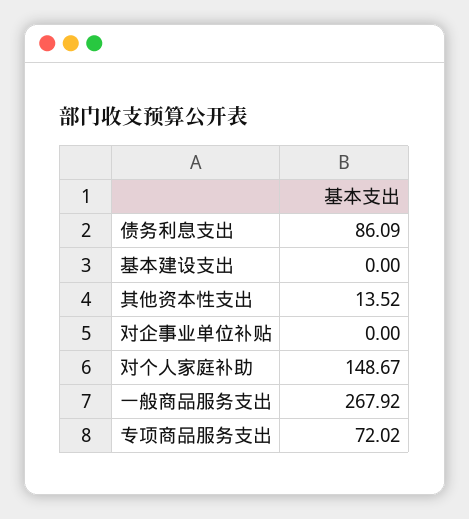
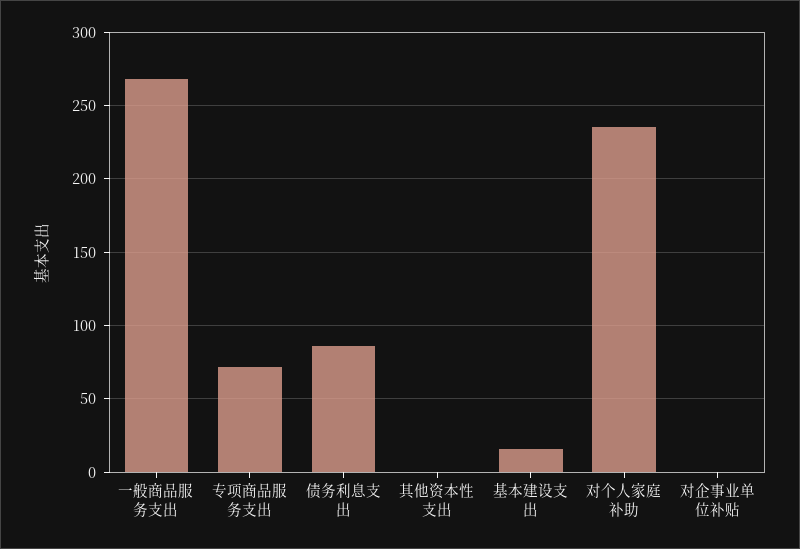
  {
    "债务利息支出": 86.09,
-   "基本建设支出": 0,
+   "基本建设支出": 15,
-   "其他资本性支出": 13.52,
+   "其他资本性支出": 0,
    "对企事业单位补贴": 0,
-   "对个人家庭补助": 148.67,
+   "对个人家庭补助": 235,
    "一般商品服务支出": 267.92,
    "专项商品服务支出": 72.02
  }

